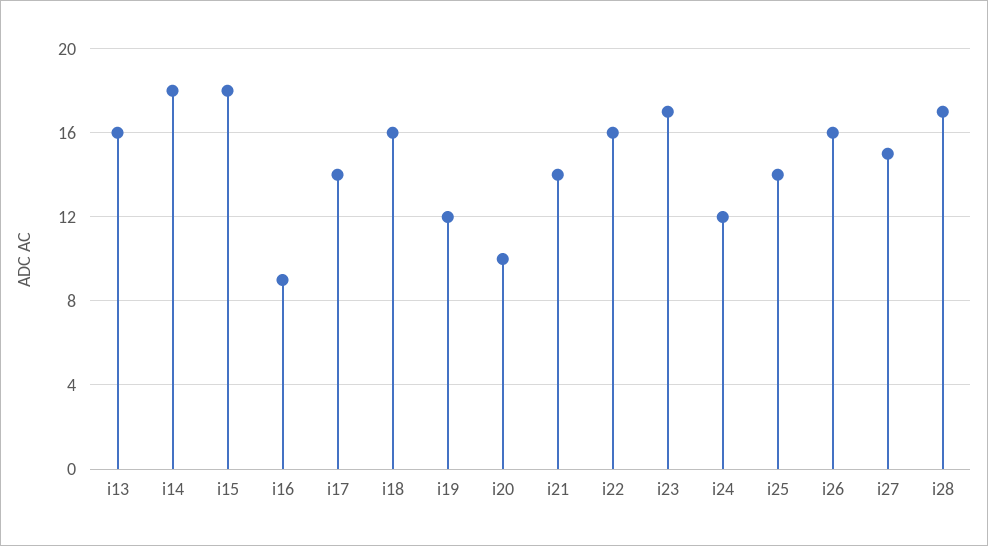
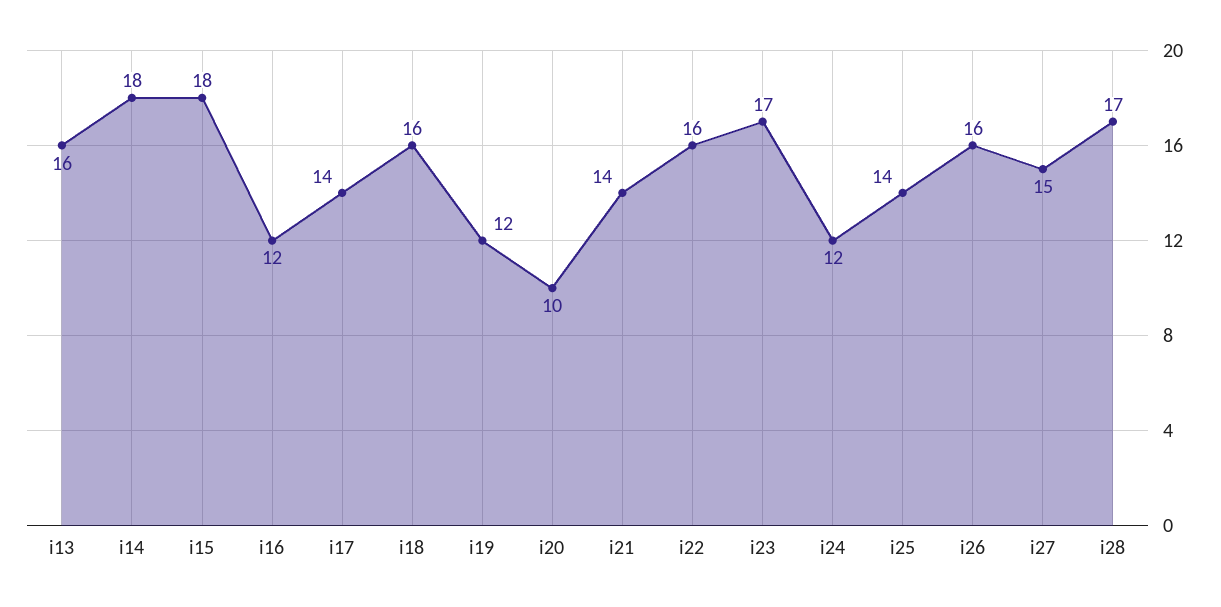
  {
    "i13": 16,
    "i14": 18,
    "i15": 18,
-   "i16": 9,
+   "i16": 12,
    "i17": 14,
    "i18": 16,
    "i19": 12,
    "i20": 10,
    "i21": 14,
    "i22": 16,
    "i23": 17,
    "i24": 12,
    "i25": 14,
    "i26": 16,
    "i27": 15,
    "i28": 17
  }

